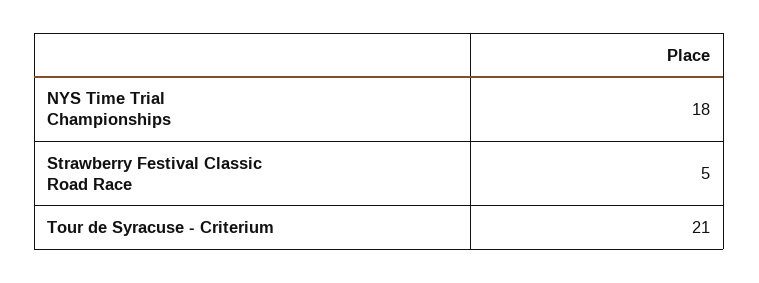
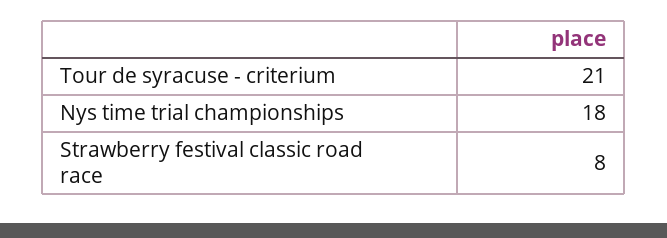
  {
    "NYS Time Trial Championships": 18,
-   "Strawberry Festival Classic Road Race": 5,
+   "Strawberry Festival Classic Road Race": 8,
    "Tour de Syracuse - Criterium": 21
  }

